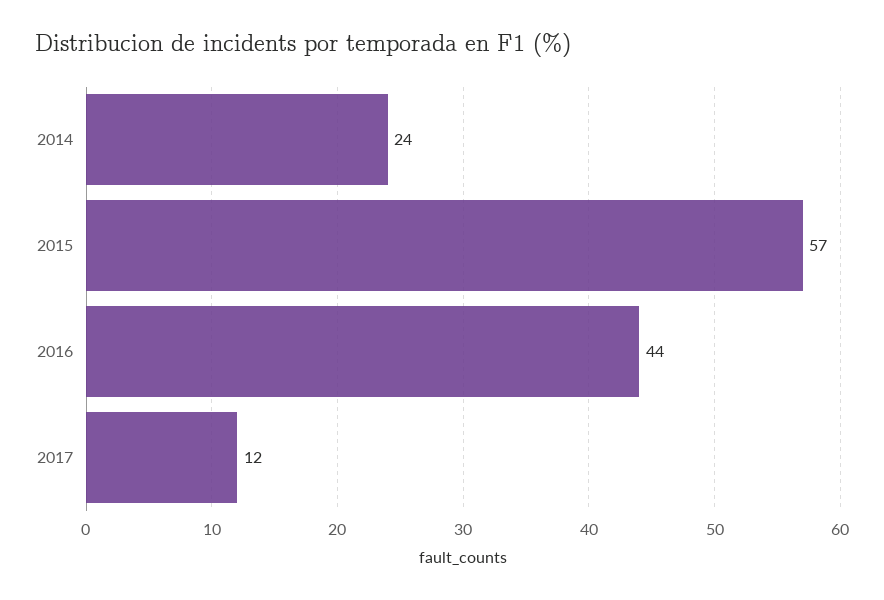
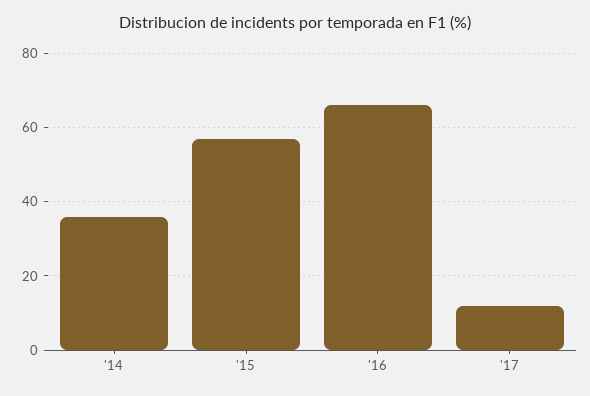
  {
-   "2014": 24,
+   "2014": 35,
    "2015": 57,
-   "2016": 44,
+   "2016": 65,
    "2017": 12
  }

